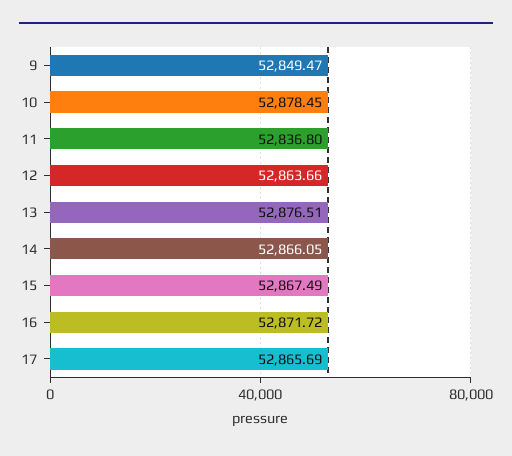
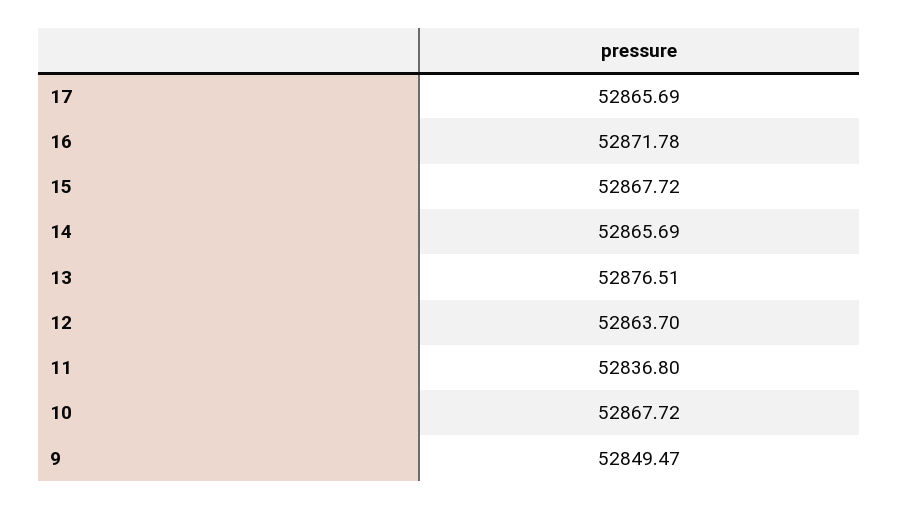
  {
    "9": 52849.47,
-   "10": 52878.45,
+   "10": 52867.72,
    "11": 52836.8,
-   "12": 52863.66,
+   "12": 52863.7,
    "13": 52876.51,
-   "14": 52866.05,
+   "14": 52865.69,
-   "15": 52867.49,
+   "15": 52867.72,
-   "16": 52871.72,
+   "16": 52871.78,
    "17": 52865.69
  }

